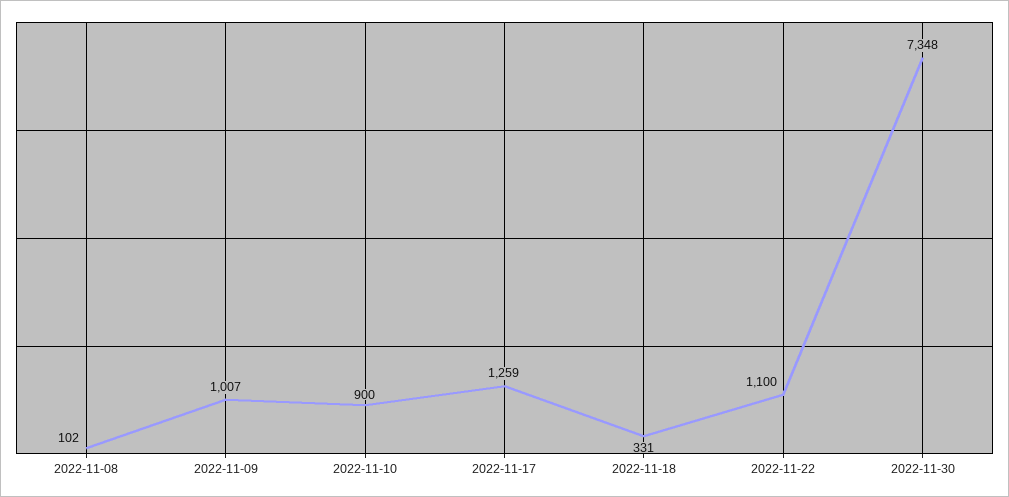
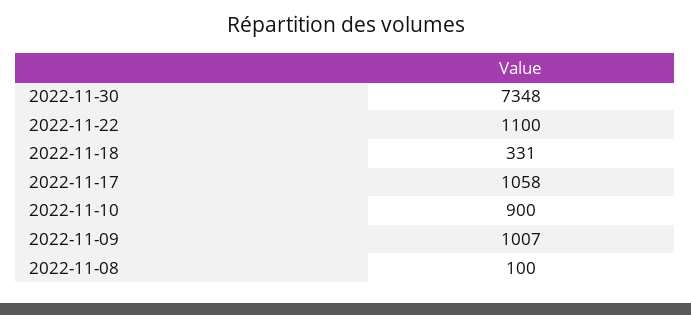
  {
-   "2022-11-08": 102,
+   "2022-11-08": 100,
    "2022-11-09": 1007,
    "2022-11-10": 900,
-   "2022-11-17": 1259,
+   "2022-11-17": 1058,
    "2022-11-18": 331,
    "2022-11-22": 1100,
    "2022-11-30": 7348
  }

